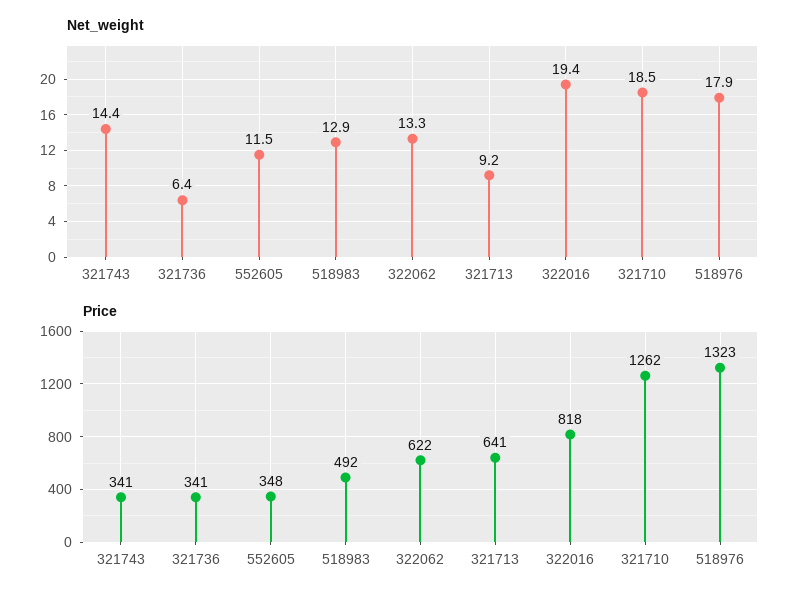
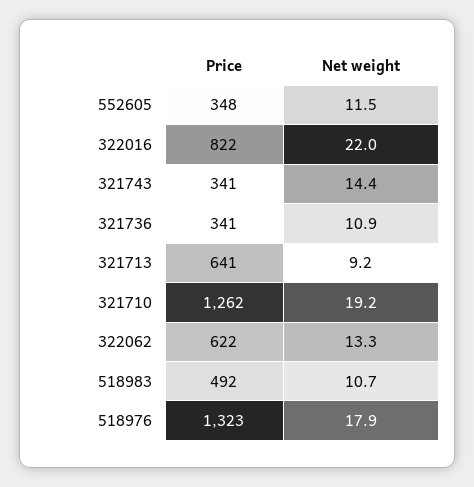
  {
    "Net_weight": {
      "321743": 14.4,
-     "321736": 6.4,
+     "321736": 10.9,
      "552605": 11.5,
-     "518983": 12.9,
+     "518983": 10.7,
      "322062": 13.3,
      "321713": 9.2,
-     "322016": 19.4,
+     "322016": 22,
-     "321710": 18.5,
+     "321710": 19.2,
      "518976": 17.9
    },
    "Price": {
      "321743": 341,
      "321736": 341,
      "552605": 348,
      "518983": 492,
      "322062": 622,
      "321713": 641,
-     "322016": 818,
+     "322016": 822,
      "321710": 1262,
      "518976": 1323
    }
  }

